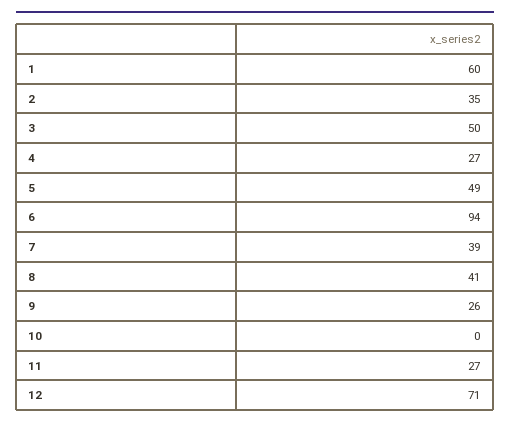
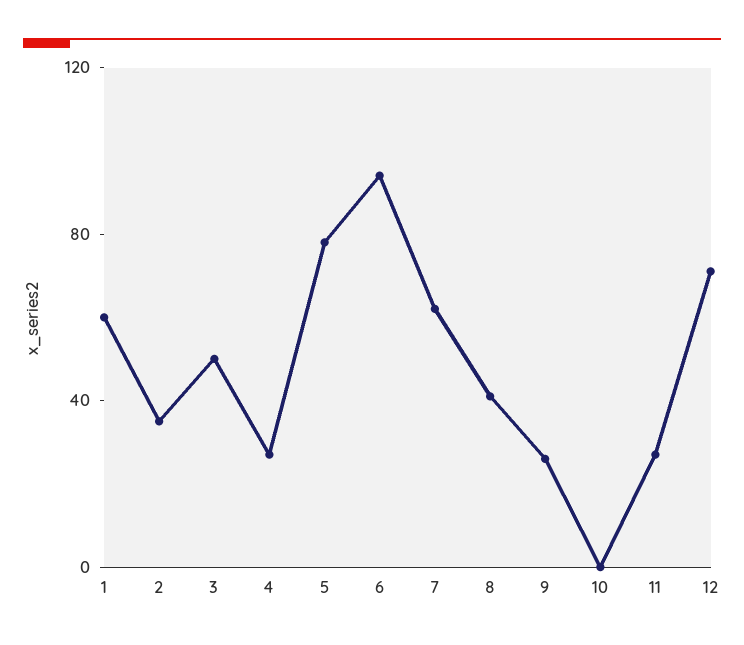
  {
    "1": 60,
    "2": 35,
    "3": 50,
    "4": 27,
-   "5": 49,
+   "5": 80,
    "6": 94,
-   "7": 39,
+   "7": 60,
    "8": 41,
    "9": 26,
    "10": 0,
    "11": 27,
    "12": 71
  }

